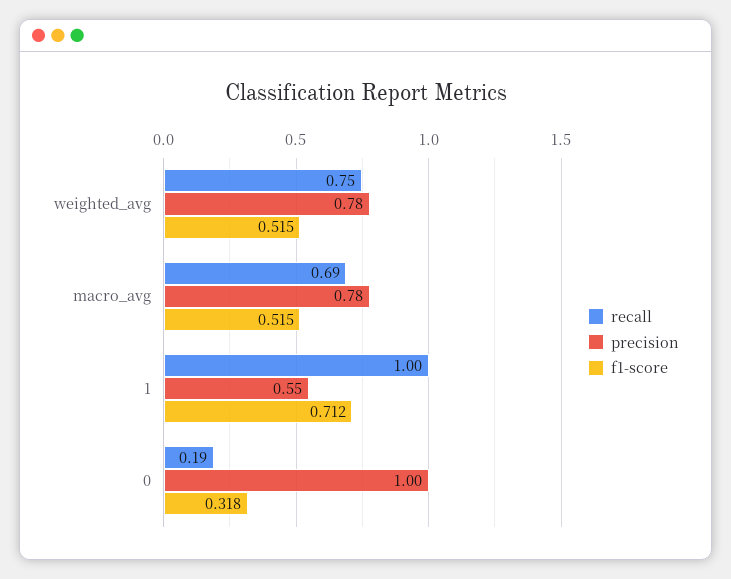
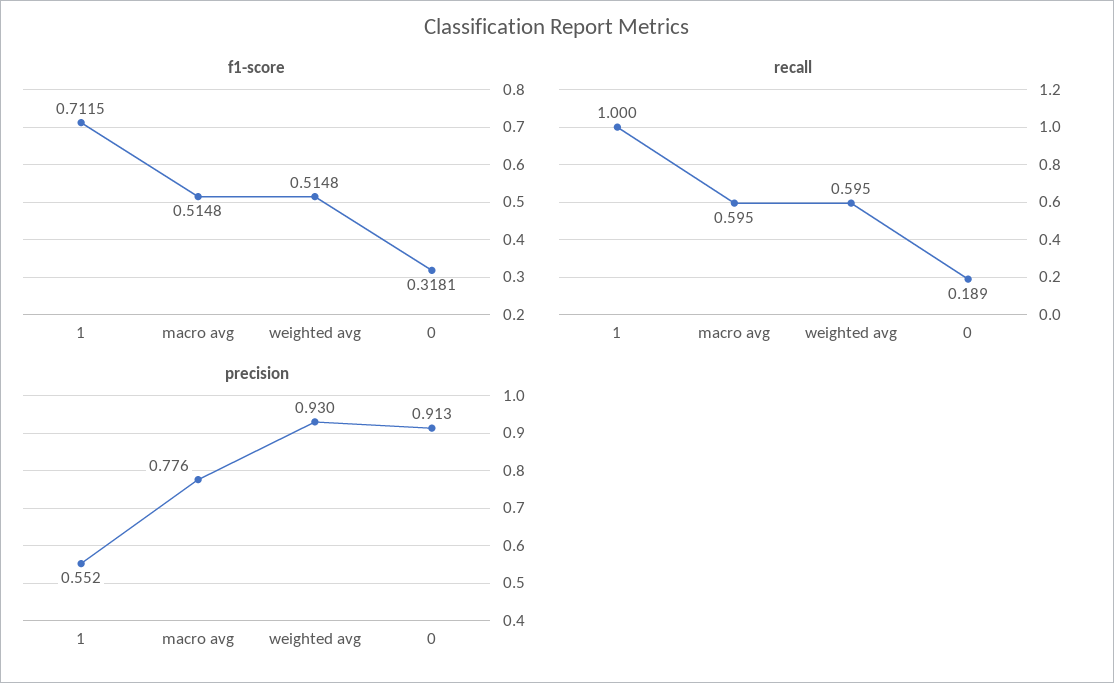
  {
    "recall": {
-     "weighted_avg": 0.75,
+     "weighted_avg": 0.595,
-     "macro_avg": 0.69,
+     "macro_avg": 0.595,
      "1": 1,
      "0": 0.189
    },
    "precision": {
-     "weighted_avg": 0.78,
+     "weighted_avg": 0.93,
      "macro_avg": 0.776,
      "1": 0.552,
-     "0": 1
+     "0": 0.913
    },
    "f1-score": {
      "weighted_avg": 0.5148,
      "macro_avg": 0.5148,
      "1": 0.7115,
      "0": 0.3181
    }
  }

